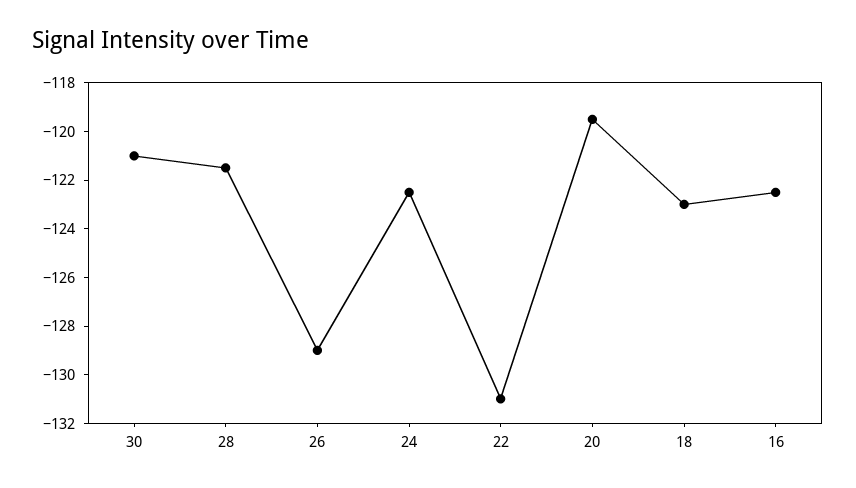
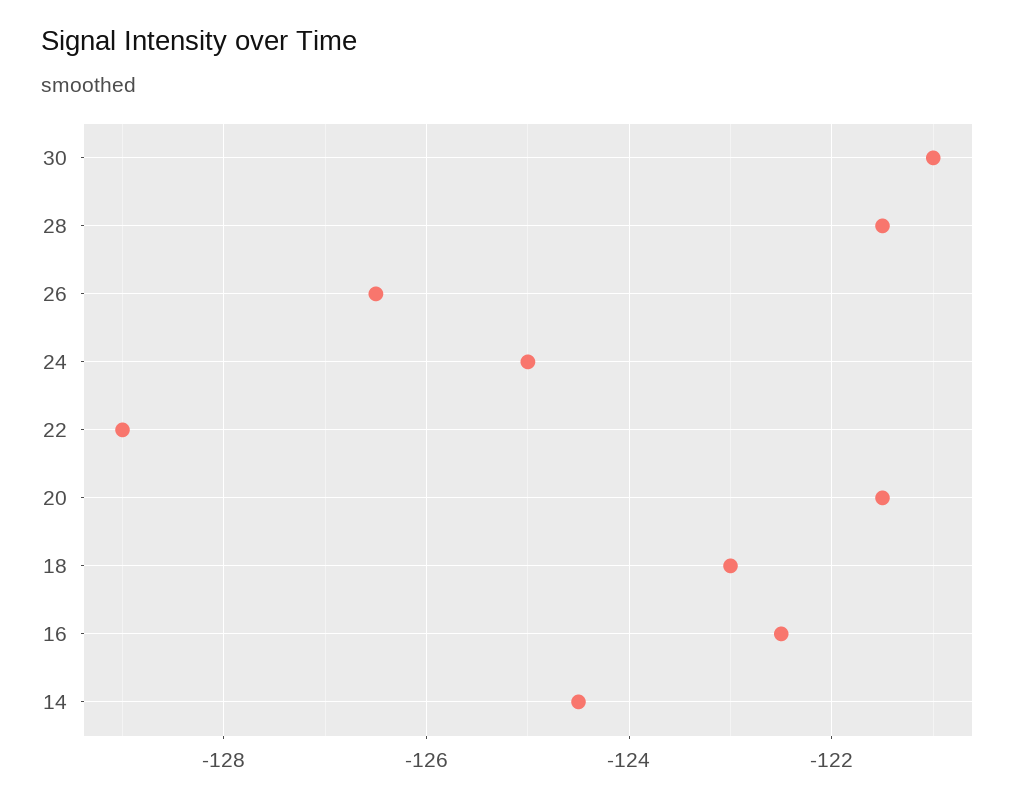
  {
    "30": -121,
    "28": -121.5,
-   "26": -129,
+   "26": -126.5,
-   "24": -122.5,
+   "24": -125,
-   "22": -131,
+   "22": -129,
-   "20": -119.5,
+   "20": -121.5,
    "18": -123,
-   "16": -122.5
+   "16": -122.5,
+   "14": -124.5
  }

